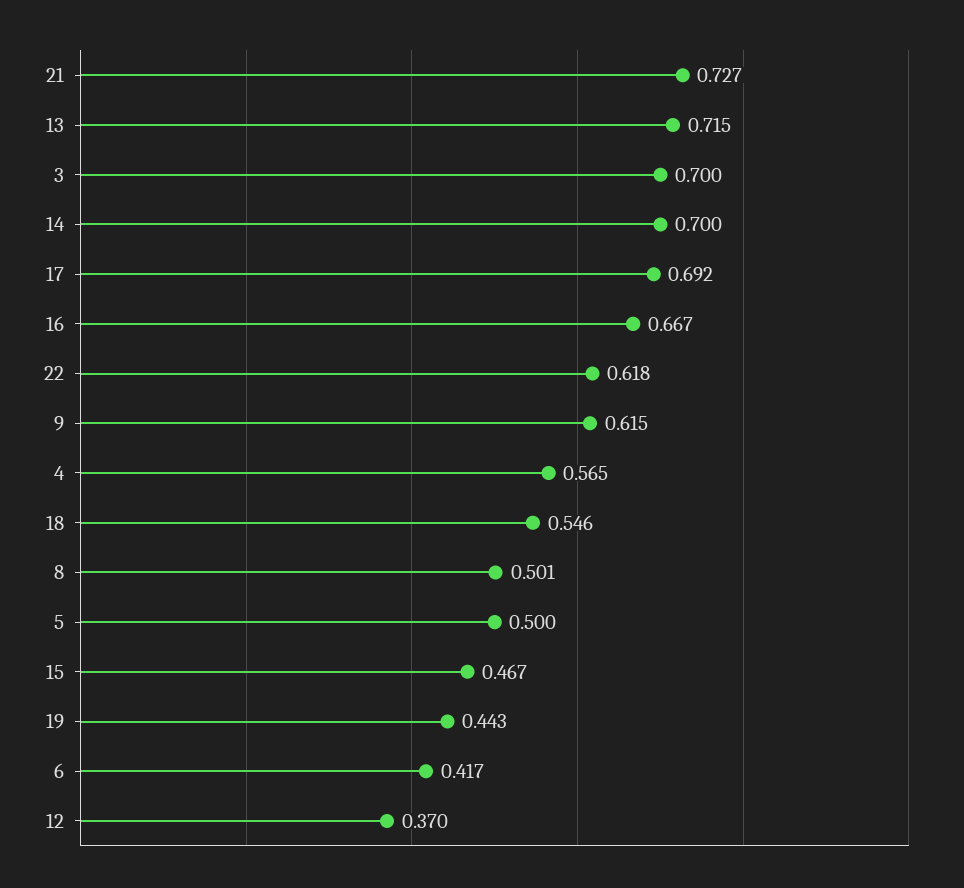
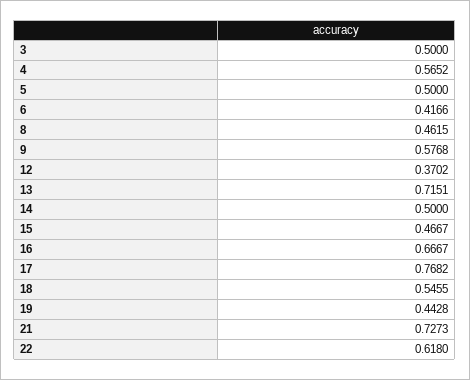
  {
    "21": 0.7273,
    "13": 0.7151,
-   "3": 0.7,
+   "3": 0.5,
-   "14": 0.7,
+   "14": 0.5,
-   "17": 0.692,
+   "17": 0.7682,
    "16": 0.6667,
    "22": 0.618,
-   "9": 0.615,
+   "9": 0.5768,
    "4": 0.5652,
    "18": 0.5455,
-   "8": 0.501,
+   "8": 0.4615,
    "5": 0.5,
    "15": 0.4667,
    "19": 0.4428,
    "6": 0.4166,
    "12": 0.3702
  }

